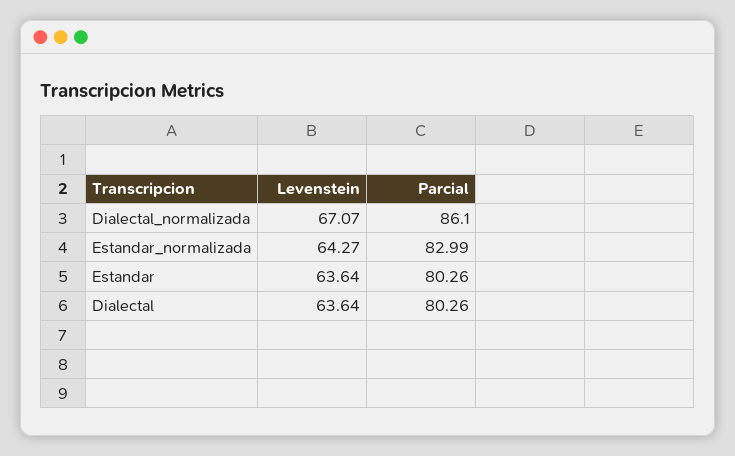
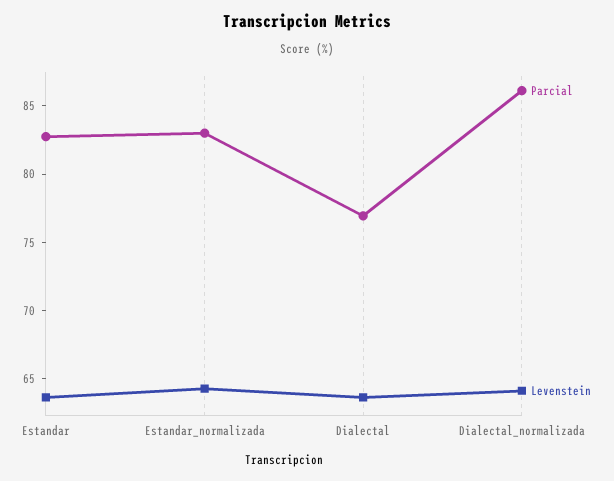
  {
    "Levenstein": {
-     "Dialectal_normalizada": 67.07,
+     "Dialectal_normalizada": 64,
      "Estandar_normalizada": 64.27,
      "Estandar": 63.64,
      "Dialectal": 63.64
    },
    "Parcial": {
      "Dialectal_normalizada": 86.1,
      "Estandar_normalizada": 82.99,
-     "Estandar": 80.26,
+     "Estandar": 83,
-     "Dialectal": 80.26
+     "Dialectal": 77
    }
  }

